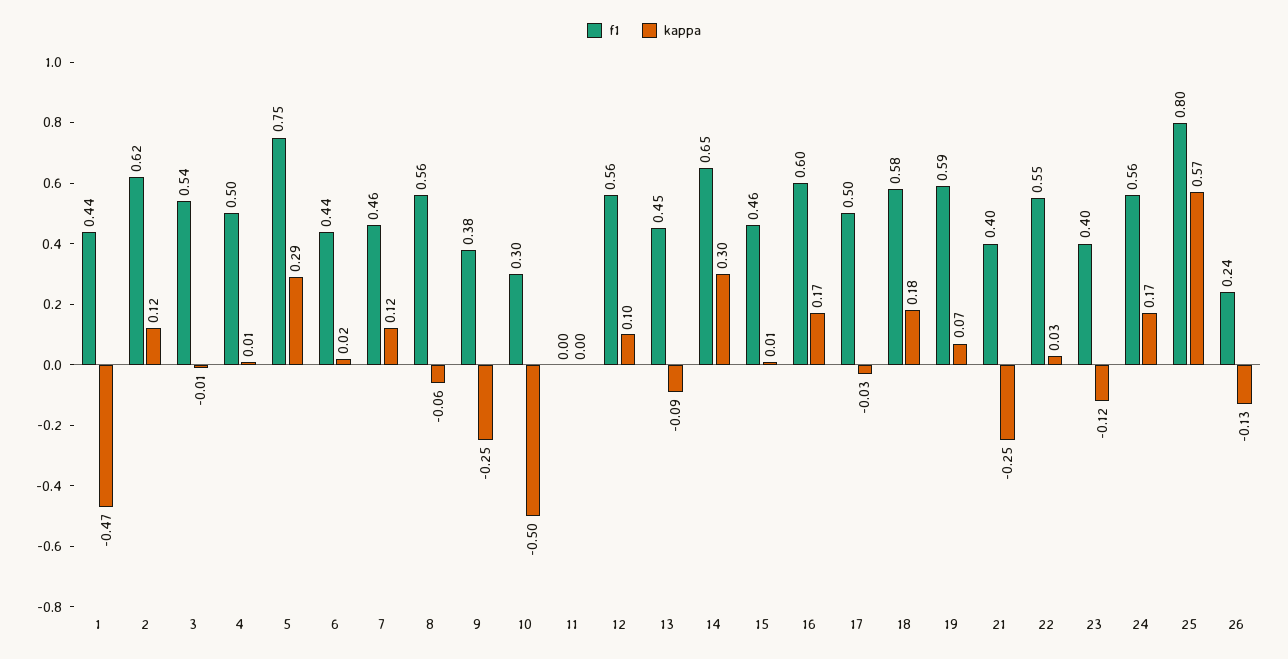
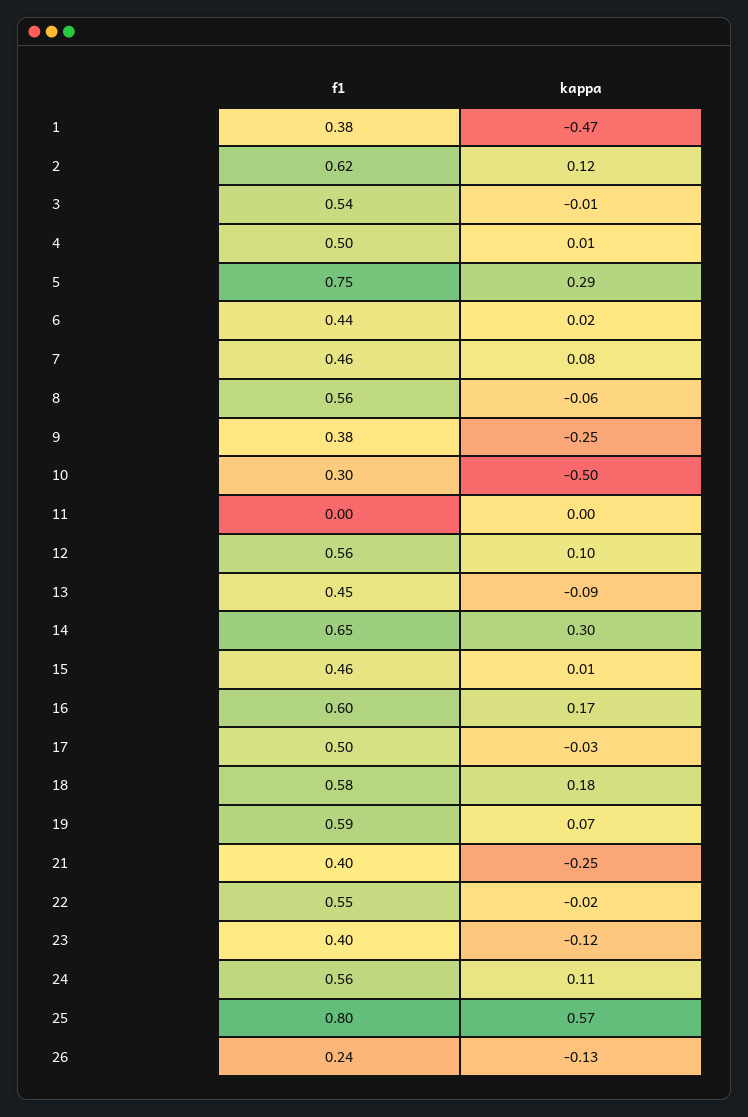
  {
    "f1": {
-     "1": 0.44,
+     "1": 0.38,
      "2": 0.62,
      "3": 0.54,
      "4": 0.5,
      "5": 0.75,
      "6": 0.44,
      "7": 0.46,
      "8": 0.56,
      "9": 0.38,
      "10": 0.3,
      "11": 0,
      "12": 0.56,
      "13": 0.45,
      "14": 0.65,
      "15": 0.46,
      "16": 0.6,
      "17": 0.5,
      "18": 0.58,
      "19": 0.59,
      "21": 0.4,
      "22": 0.55,
      "23": 0.4,
      "24": 0.56,
      "25": 0.8,
      "26": 0.24
    },
    "kappa": {
      "1": -0.47,
      "2": 0.12,
      "3": -0.01,
      "4": 0.01,
      "5": 0.29,
      "6": 0.02,
-     "7": 0.12,
+     "7": 0.08,
      "8": -0.06,
      "9": -0.25,
      "10": -0.5,
      "11": 0,
      "12": 0.1,
      "13": -0.09,
      "14": 0.3,
      "15": 0.01,
      "16": 0.17,
      "17": -0.03,
      "18": 0.18,
      "19": 0.07,
      "21": -0.25,
-     "22": 0.03,
+     "22": -0.02,
      "23": -0.12,
-     "24": 0.17,
+     "24": 0.11,
      "25": 0.57,
      "26": -0.13
    }
  }

